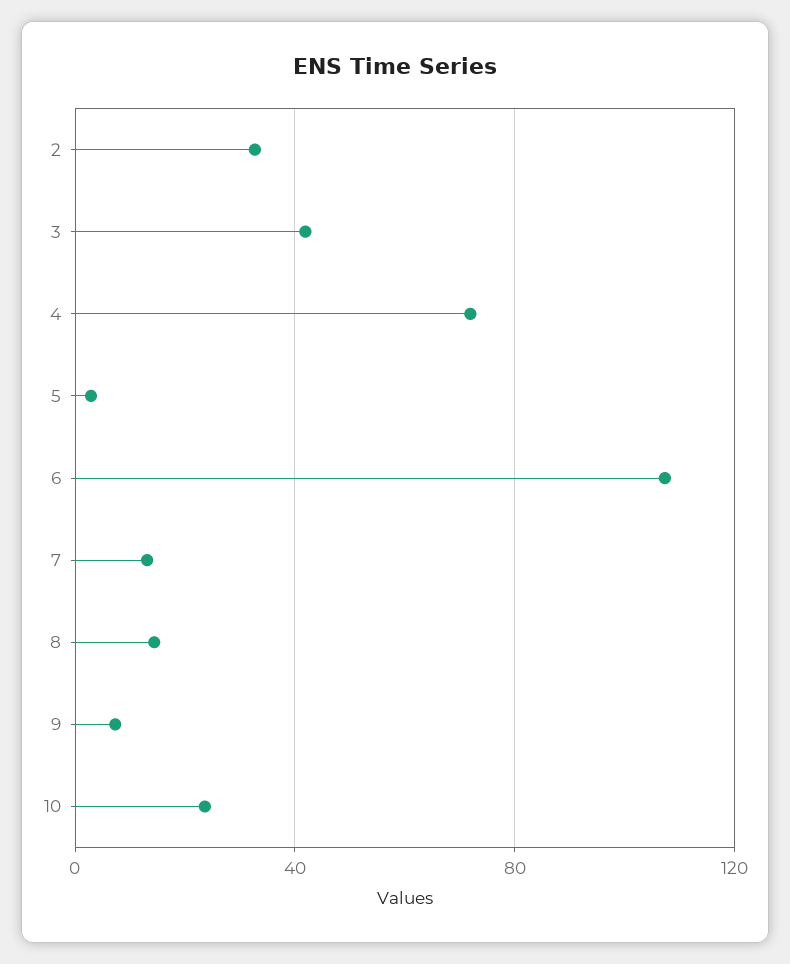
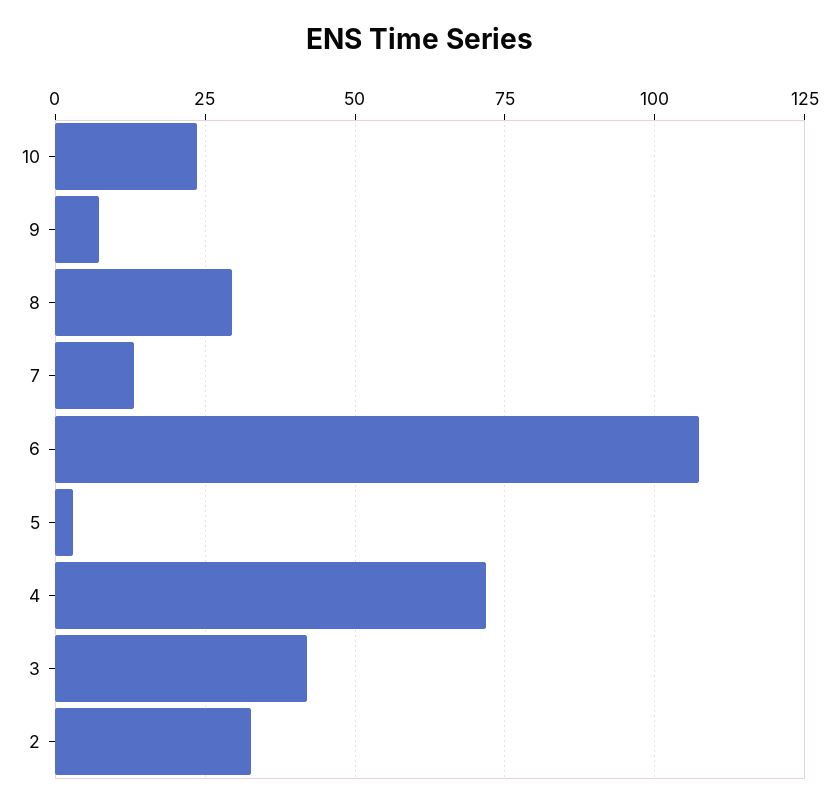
  {
    "2": 32.5,
    "3": 42.5,
    "4": 72.5,
    "5": 2.5,
    "6": 107.5,
    "7": 12.5,
-   "8": 15,
+   "8": 30,
    "9": 7.5,
    "10": 22.5
  }

